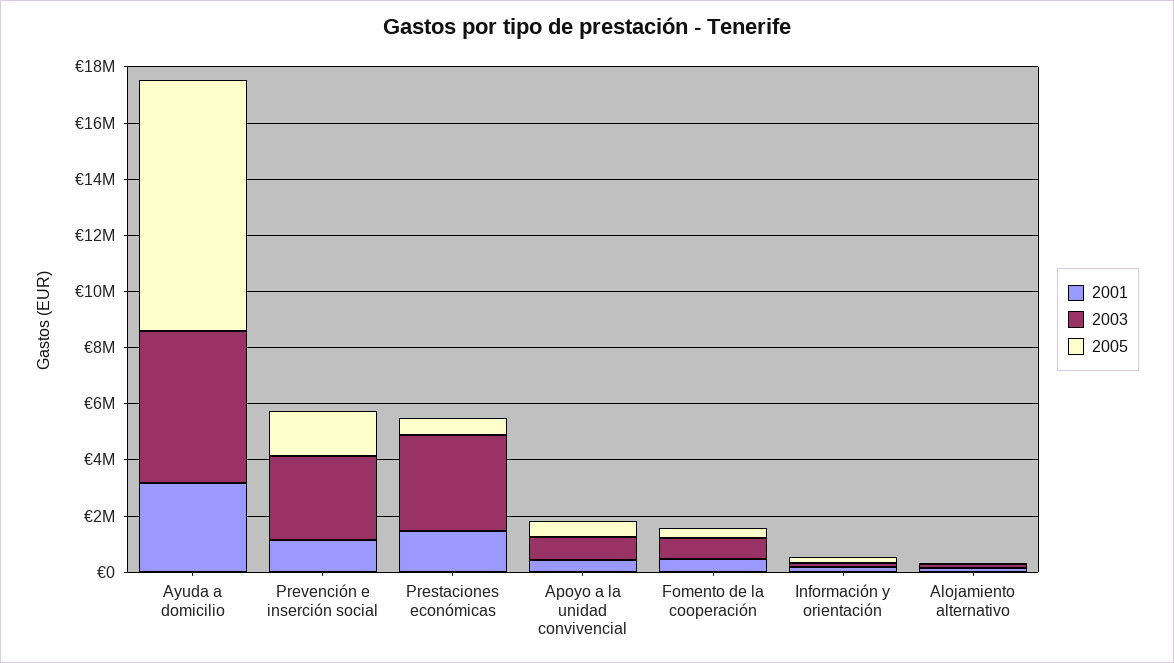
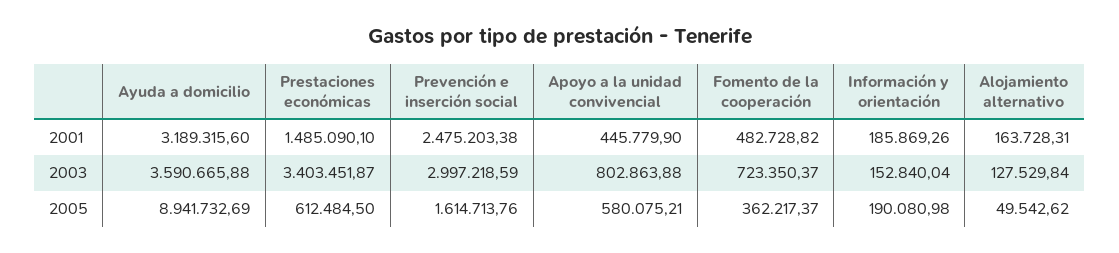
  {
    "2001": {
      "Ayuda a domicilio": 3189315.6,
-     "Prevención e inserción social": 1000000,
+     "Prevención e inserción social": 2475203.38,
      "Prestaciones económicas": 1485090.1,
      "Apoyo a la unidad convivencial": 445779.9,
      "Fomento de la cooperación": 482728.82,
      "Información y orientación": 185869.26,
      "Alojamiento alternativo": 163728.31
    },
    "2003": {
-     "Ayuda a domicilio": 5500000,
+     "Ayuda a domicilio": 3590665.88,
      "Prevención e inserción social": 2997218.59,
      "Prestaciones económicas": 3403451.87,
      "Apoyo a la unidad convivencial": 802863.88,
      "Fomento de la cooperación": 723350.37,
      "Información y orientación": 152840.04,
      "Alojamiento alternativo": 127529.84
    },
    "2005": {
      "Ayuda a domicilio": 8941732.69,
      "Prevención e inserción social": 1614713.76,
      "Prestaciones económicas": 612484.5,
      "Apoyo a la unidad convivencial": 580075.21,
      "Fomento de la cooperación": 362217.37,
      "Información y orientación": 190080.98,
      "Alojamiento alternativo": 49542.62
    }
  }

